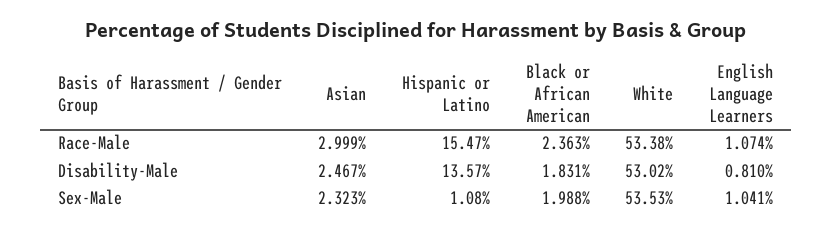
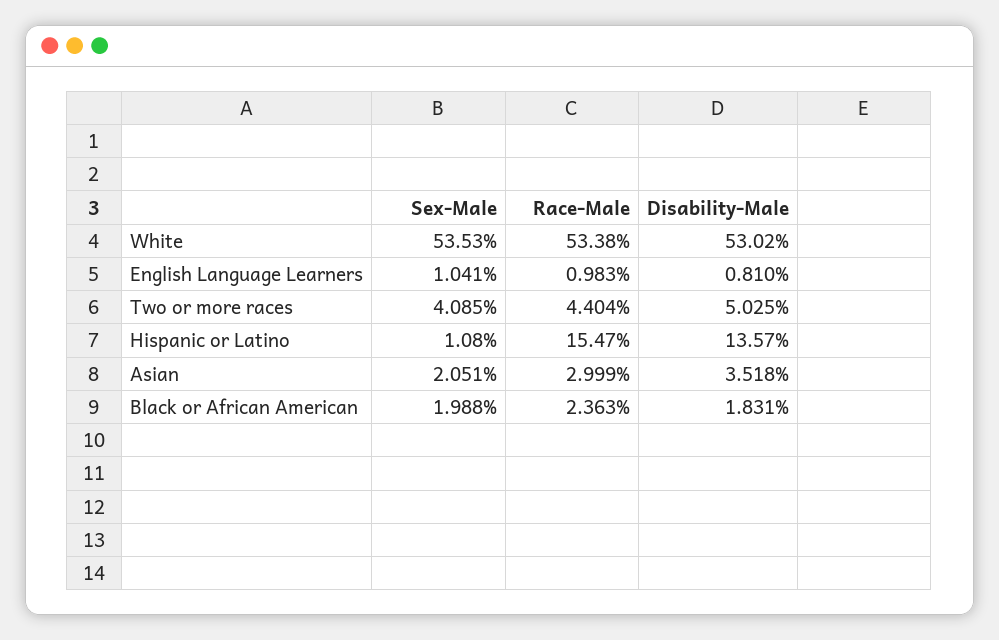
  {
    "Asian": {
      "Race-Male": 2.999,
-     "Disability-Male": 2.467,
+     "Disability-Male": 3.518,
-     "Sex-Male": 2.323
+     "Sex-Male": 2.051
    },
    "Hispanic or Latino": {
      "Race-Male": 15.47,
      "Disability-Male": 13.57,
      "Sex-Male": 1.08
    },
    "Black or African American": {
      "Race-Male": 2.363,
      "Disability-Male": 1.831,
      "Sex-Male": 1.988
    },
    "White": {
      "Race-Male": 53.38,
      "Disability-Male": 53.02,
      "Sex-Male": 53.53
    },
    "English Language Learners": {
-     "Race-Male": 1.074,
+     "Race-Male": 0.983,
      "Disability-Male": 0.81,
      "Sex-Male": 1.041
-   }
+   },
+   "Two or more races": {
+     "Sex-Male": 4.085,
+     "Race-Male": 4.404,
+     "Disability-Male": 5.025
+   }
  }

